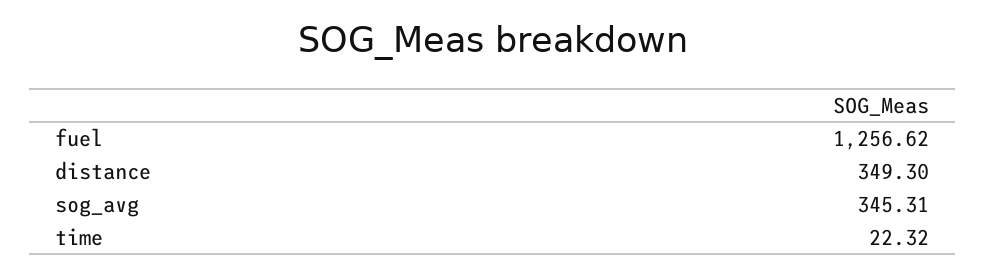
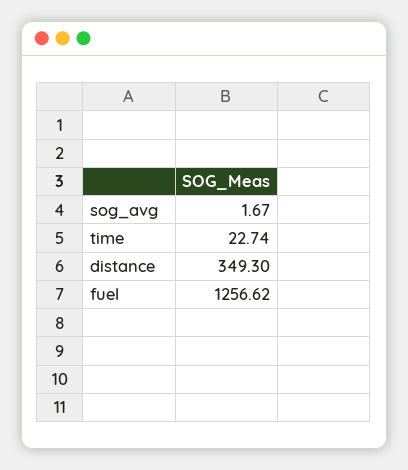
  {
    "fuel": 1256.62,
    "distance": 349.3,
-   "sog_avg": 345.31,
+   "sog_avg": 1.67,
-   "time": 22.32
+   "time": 22.74
  }

